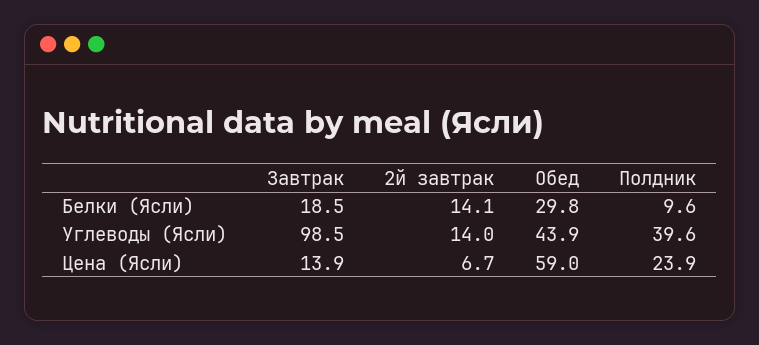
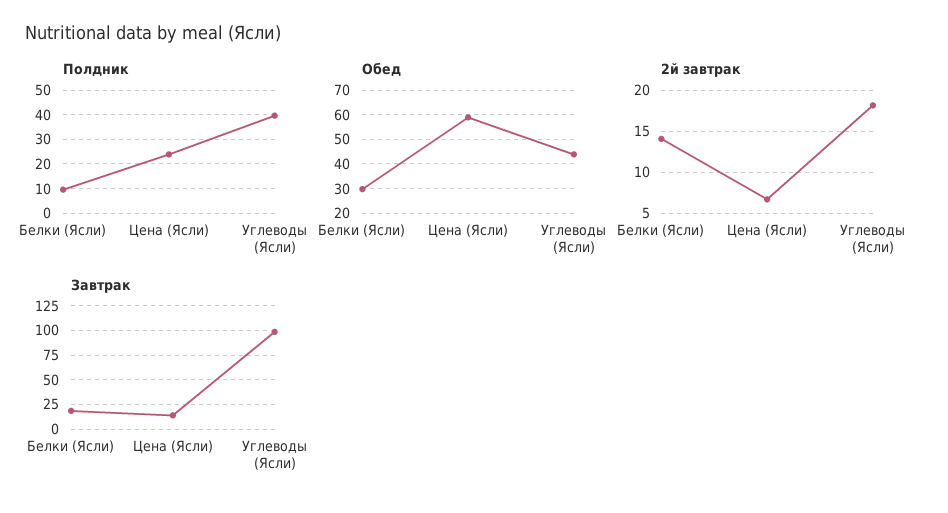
  {
    "Завтрак": {
      "Белки (Ясли)": 18.5,
      "Углеводы (Ясли)": 98.5,
      "Цена (Ясли)": 13.9
    },
    "2й завтрак": {
      "Белки (Ясли)": 14.1,
-     "Углеводы (Ясли)": 14,
+     "Углеводы (Ясли)": 18,
      "Цена (Ясли)": 6.7
    },
    "Обед": {
      "Белки (Ясли)": 29.8,
      "Углеводы (Ясли)": 43.9,
      "Цена (Ясли)": 59
    },
    "Полдник": {
      "Белки (Ясли)": 9.6,
      "Углеводы (Ясли)": 39.6,
      "Цена (Ясли)": 23.9
    }
  }

